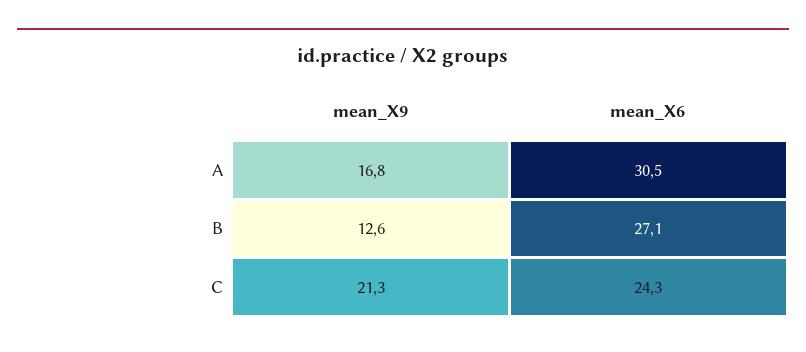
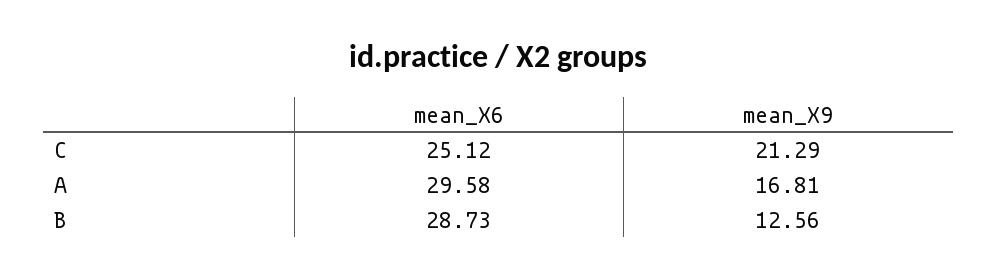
  {
    "mean_X9": {
      "A": 16.81,
      "B": 12.56,
      "C": 21.29
    },
    "mean_X6": {
-     "A": 30.5,
+     "A": 29.58,
-     "B": 27.1,
+     "B": 28.73,
-     "C": 24.3
+     "C": 25.12
    }
  }

